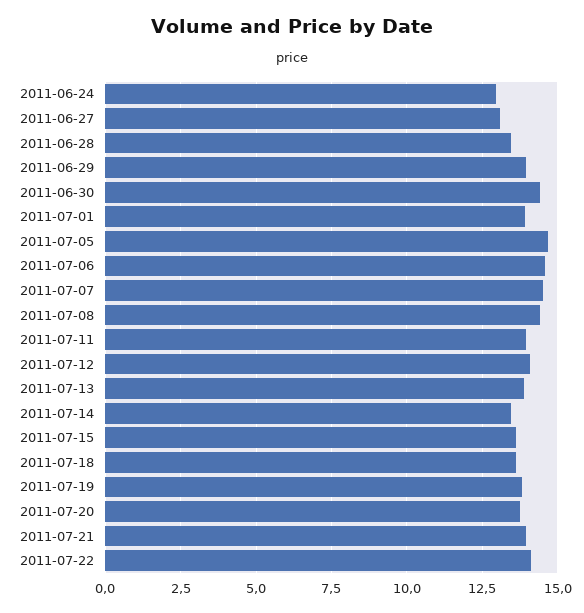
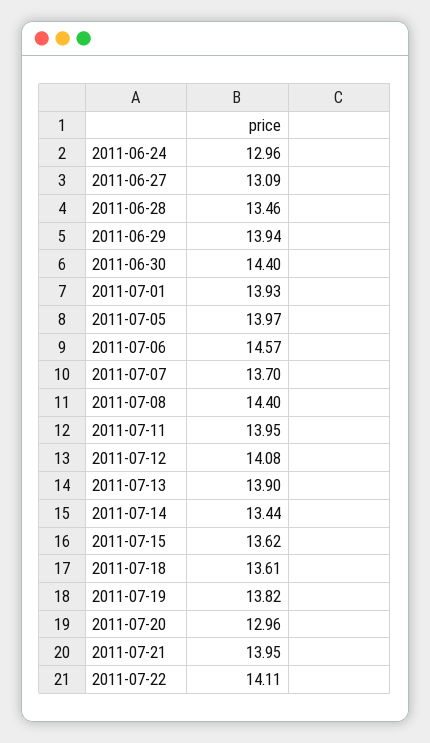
  {
    "2011-06-24": 12.96,
    "2011-06-27": 13.09,
    "2011-06-28": 13.46,
    "2011-06-29": 13.94,
    "2011-06-30": 14.4,
    "2011-07-01": 13.93,
-   "2011-07-05": 14.75,
+   "2011-07-05": 13.97,
    "2011-07-06": 14.57,
-   "2011-07-07": 14.5,
+   "2011-07-07": 13.7,
    "2011-07-08": 14.4,
    "2011-07-11": 13.95,
    "2011-07-12": 14.08,
    "2011-07-13": 13.9,
    "2011-07-14": 13.44,
    "2011-07-15": 13.62,
    "2011-07-18": 13.61,
    "2011-07-19": 13.82,
-   "2011-07-20": 13.75,
+   "2011-07-20": 12.96,
    "2011-07-21": 13.95,
    "2011-07-22": 14.11
  }

